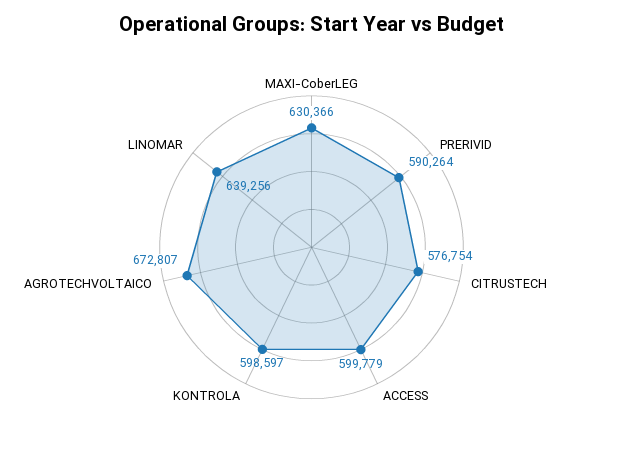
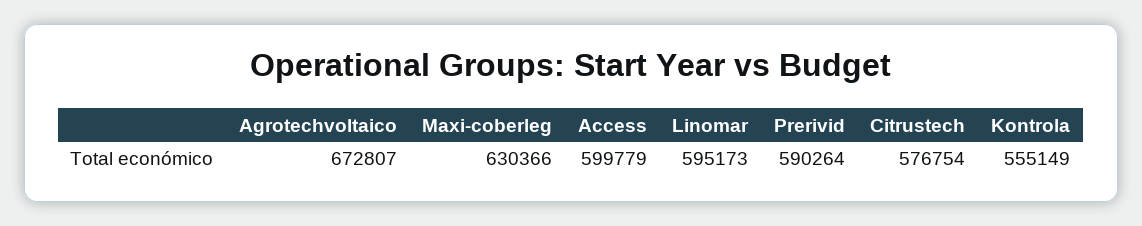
  {
    "MAXI-CoberLEG": 630366,
    "PRERIVID": 590264,
    "CITRUSTECH": 576754,
    "ACCESS": 599779,
-   "KONTROLA": 598597,
+   "KONTROLA": 555149,
    "AGROTECHVOLTAICO": 672807,
-   "LINOMAR": 639256
+   "LINOMAR": 595173
  }

